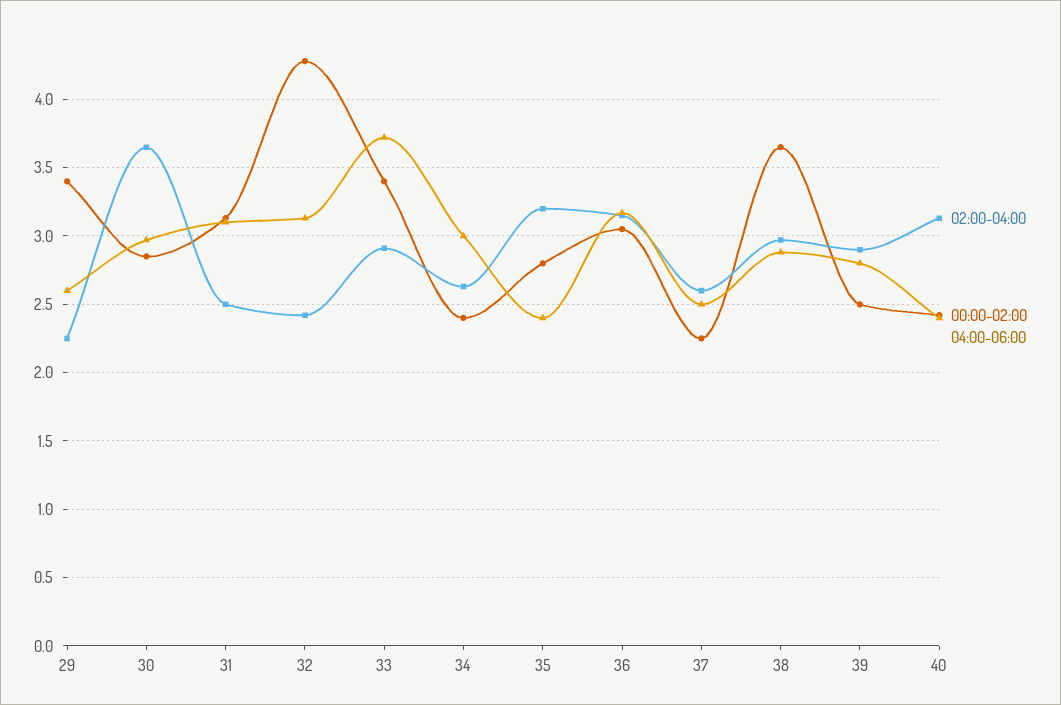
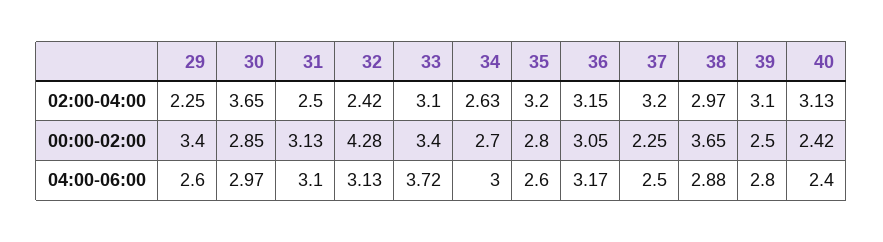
  {
    "02:00-04:00": {
      "29": 2.25,
      "30": 3.65,
      "31": 2.5,
      "32": 2.42,
-     "33": 2.9,
+     "33": 3.1,
      "34": 2.63,
      "35": 3.2,
      "36": 3.15,
-     "37": 2.6,
+     "37": 3.2,
      "38": 2.97,
-     "39": 2.9,
+     "39": 3.1,
      "40": 3.13
    },
    "00:00-02:00": {
      "29": 3.4,
      "30": 2.85,
      "31": 3.13,
      "32": 4.28,
      "33": 3.4,
-     "34": 2.4,
+     "34": 2.7,
      "35": 2.8,
      "36": 3.05,
      "37": 2.25,
      "38": 3.65,
      "39": 2.5,
      "40": 2.42
    },
    "04:00-06:00": {
      "29": 2.6,
      "30": 2.97,
      "31": 3.1,
      "32": 3.13,
      "33": 3.72,
      "34": 3,
-     "35": 2.4,
+     "35": 2.6,
      "36": 3.17,
      "37": 2.5,
      "38": 2.88,
      "39": 2.8,
      "40": 2.4
    }
  }

